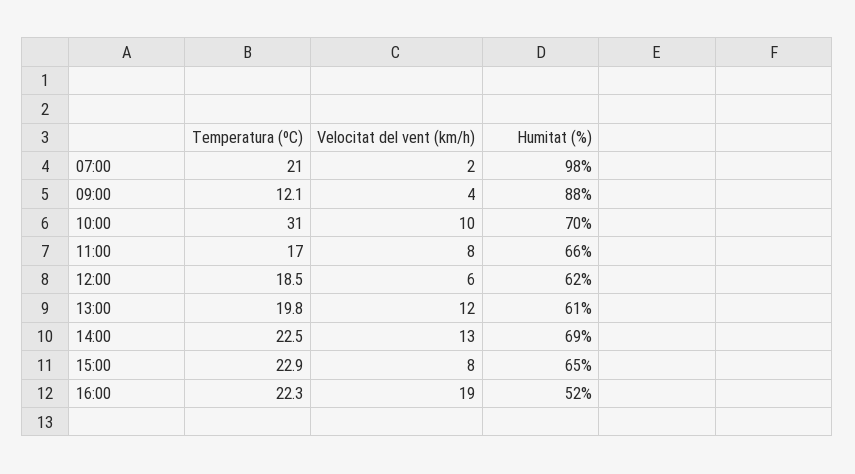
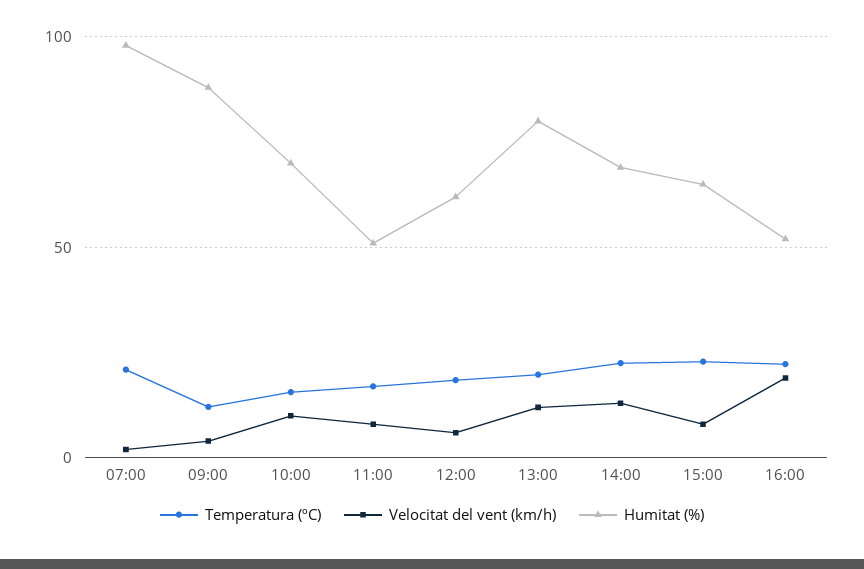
  {
    "Temperatura (ºC)": {
      "07:00": 21,
      "09:00": 12.1,
-     "10:00": 31,
+     "10:00": 15,
      "11:00": 17,
      "12:00": 18.5,
      "13:00": 19.8,
      "14:00": 22.5,
      "15:00": 22.9,
      "16:00": 22.3
    },
    "Velocitat del vent (km/h)": {
      "07:00": 2,
      "09:00": 4,
      "10:00": 10,
      "11:00": 8,
      "12:00": 6,
      "13:00": 12,
      "14:00": 13,
      "15:00": 8,
      "16:00": 19
    },
    "Humitat (%)": {
      "07:00": 98,
      "09:00": 88,
      "10:00": 70,
-     "11:00": 66,
+     "11:00": 50,
      "12:00": 62,
-     "13:00": 61,
+     "13:00": 80,
      "14:00": 69,
      "15:00": 65,
      "16:00": 52
    }
  }

